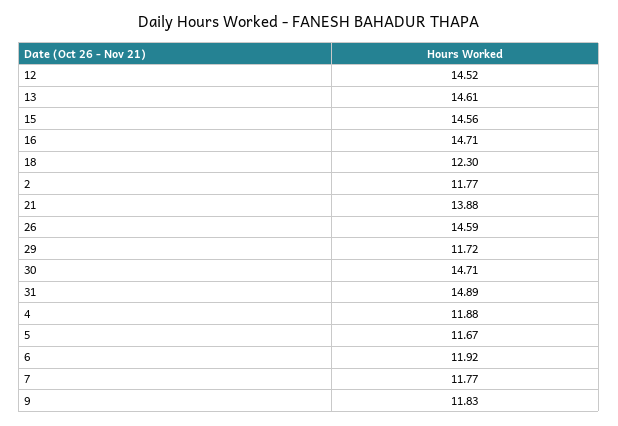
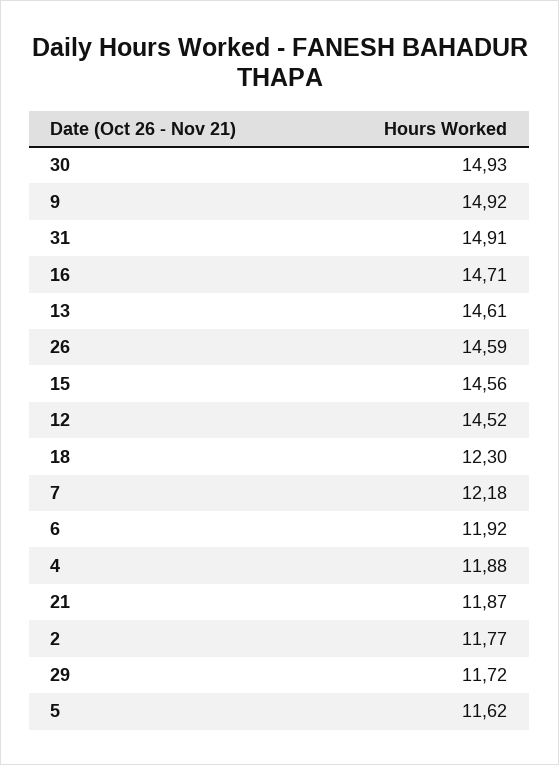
  {
    "12": 14.52,
    "13": 14.61,
    "15": 14.56,
    "16": 14.71,
    "18": 12.3,
    "2": 11.77,
-   "21": 13.88,
+   "21": 11.87,
    "26": 14.59,
    "29": 11.72,
-   "30": 14.71,
+   "30": 14.93,
-   "31": 14.89,
+   "31": 14.91,
    "4": 11.88,
-   "5": 11.67,
+   "5": 11.62,
    "6": 11.92,
-   "7": 11.77,
+   "7": 12.18,
-   "9": 11.83
+   "9": 14.92
  }

